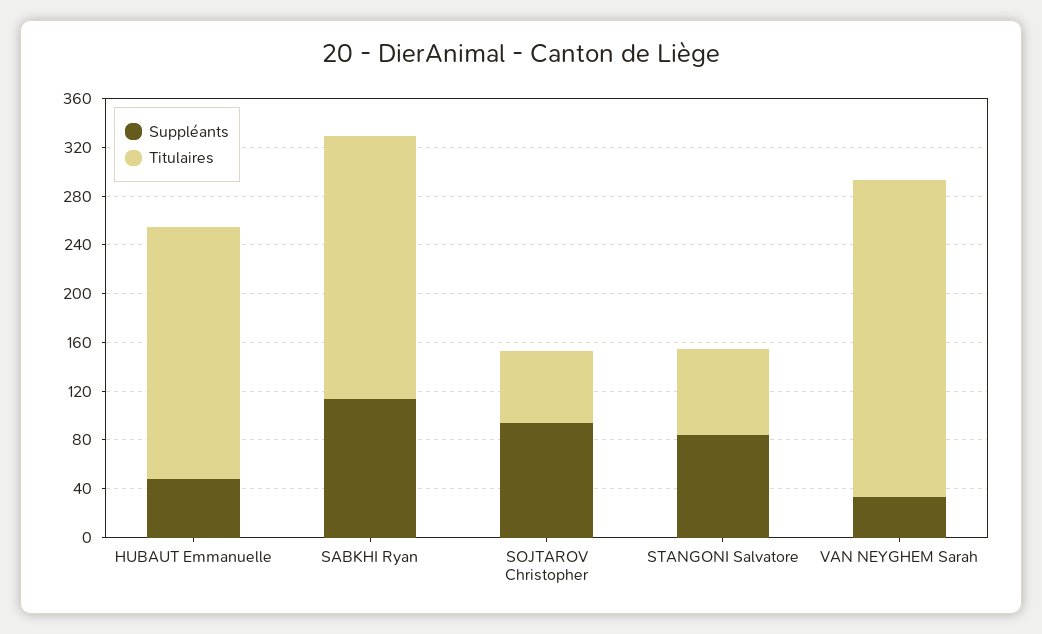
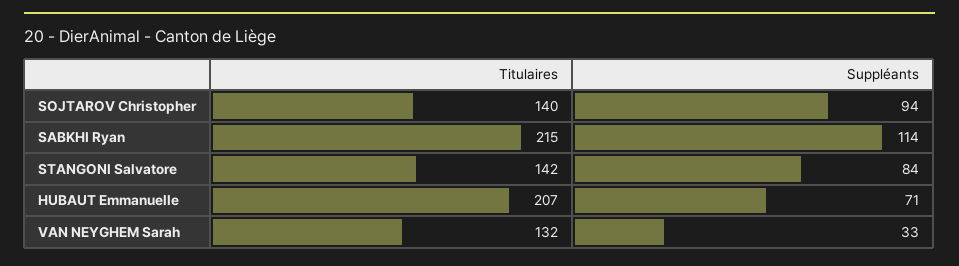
  {
    "Suppléants": {
-     "HUBAUT Emmanuelle": 50,
+     "HUBAUT Emmanuelle": 71,
      "SABKHI Ryan": 114,
      "SOJTAROV Christopher": 94,
      "STANGONI Salvatore": 84,
      "VAN NEYGHEM Sarah": 33
    },
    "Titulaires": {
      "HUBAUT Emmanuelle": 207,
      "SABKHI Ryan": 215,
-     "SOJTAROV Christopher": 60,
+     "SOJTAROV Christopher": 140,
-     "STANGONI Salvatore": 70,
+     "STANGONI Salvatore": 142,
-     "VAN NEYGHEM Sarah": 260
+     "VAN NEYGHEM Sarah": 132
    }
  }

